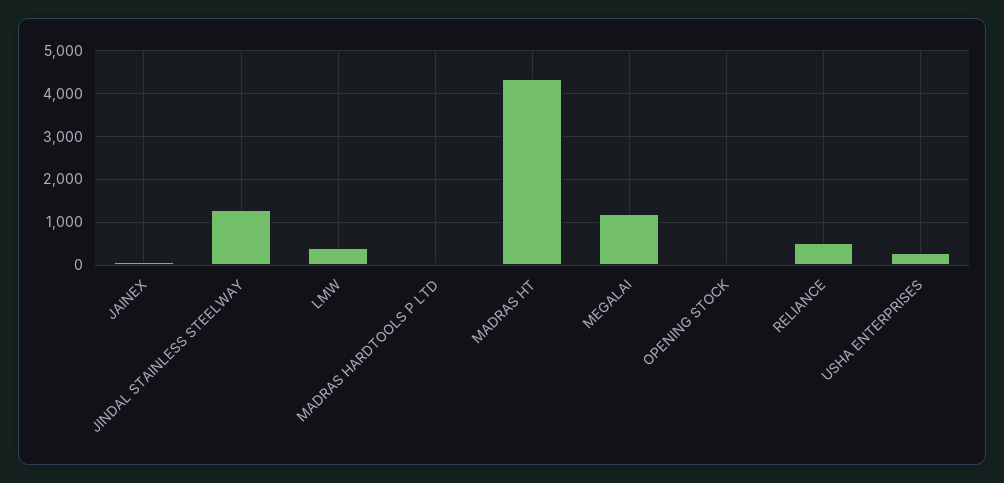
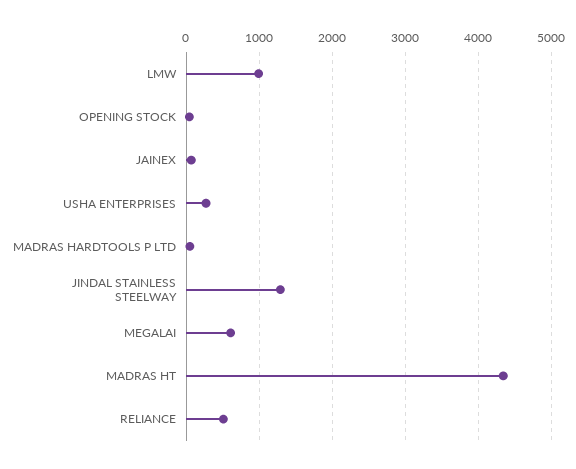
  {
    "JAINEX": 100,
    "JINDAL STAINLESS STEELWAY": 1300,
-   "LMW": 400,
+   "LMW": 1000,
    "MADRAS HARDTOOLS P LTD": 100,
    "MADRAS HT": 4300,
-   "MEGALAI": 1200,
+   "MEGALAI": 600,
    "OPENING STOCK": 0,
    "RELIANCE": 500,
    "USHA ENTERPRISES": 300
  }

